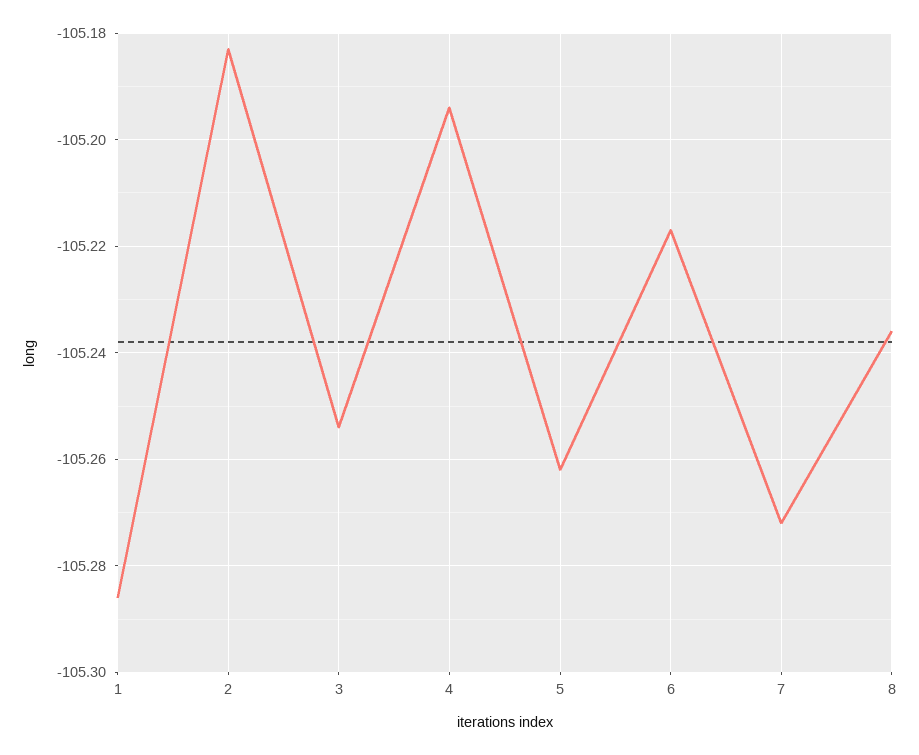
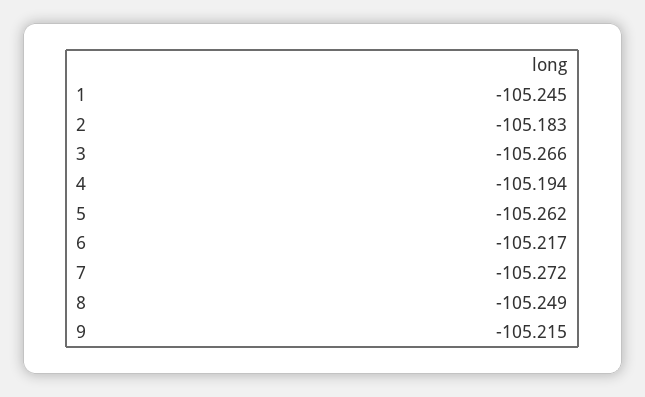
  {
-   "1": -105.285,
+   "1": -105.245,
    "2": -105.183,
-   "3": -105.255,
+   "3": -105.266,
    "4": -105.194,
    "5": -105.262,
    "6": -105.217,
    "7": -105.272,
-   "8": -105.235
+   "8": -105.249,
+   "9": -105.215
  }

